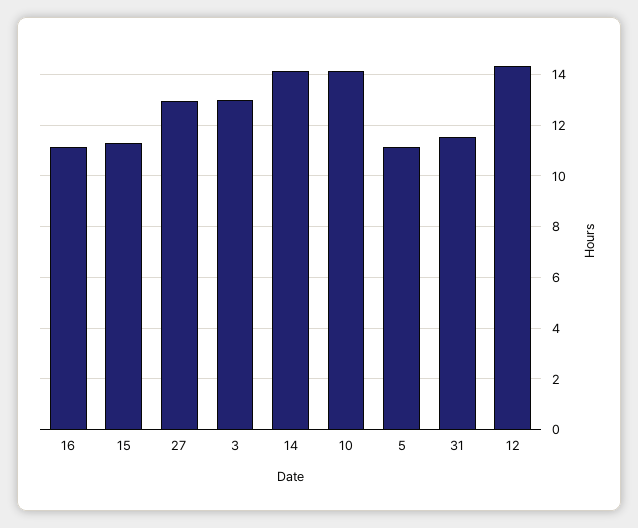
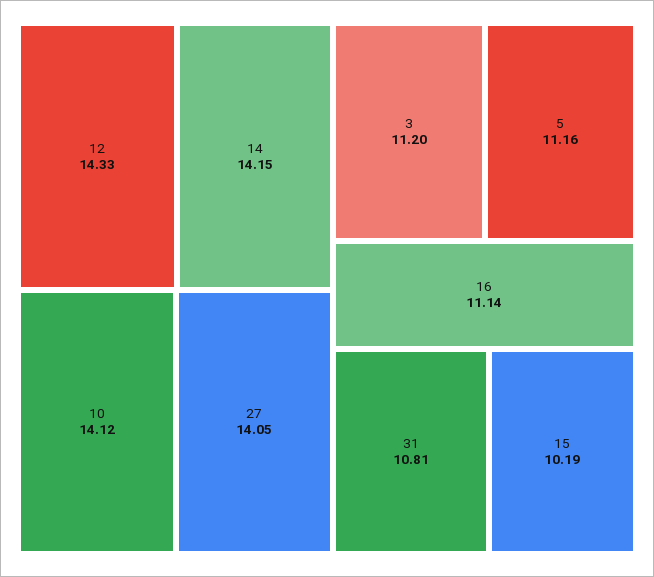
  {
    "16": 11.14,
-   "15": 11.25,
+   "15": 10.19,
-   "27": 13,
+   "27": 14.05,
-   "3": 13,
+   "3": 11.2,
    "14": 14.15,
    "10": 14.12,
    "5": 11.16,
-   "31": 11.5,
+   "31": 10.81,
    "12": 14.33
  }

